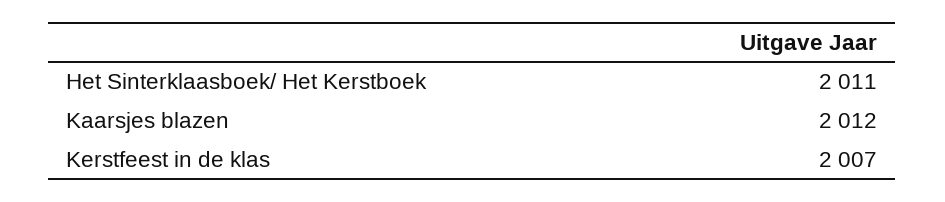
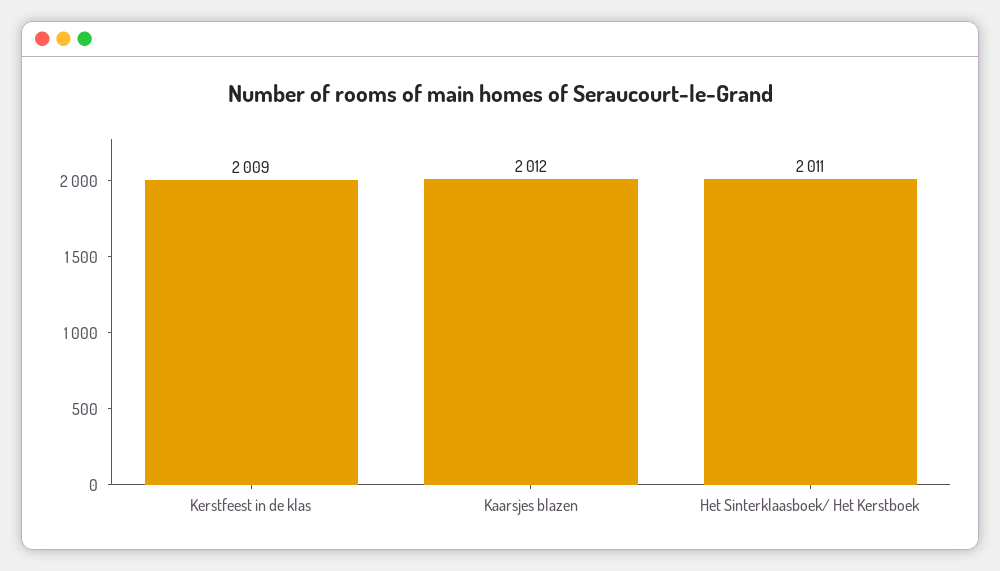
  {
    "Het Sinterklaasboek/ Het Kerstboek": 2011,
    "Kaarsjes blazen": 2012,
-   "Kerstfeest in de klas": 2007
+   "Kerstfeest in de klas": 2009
  }

